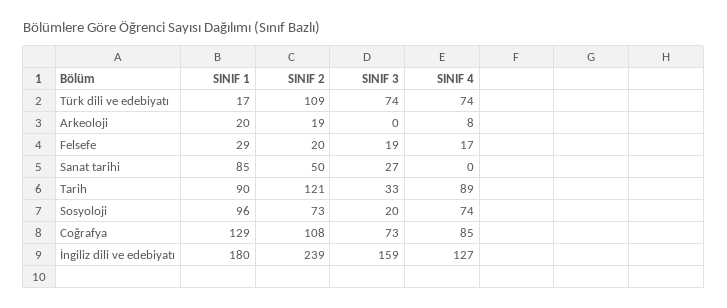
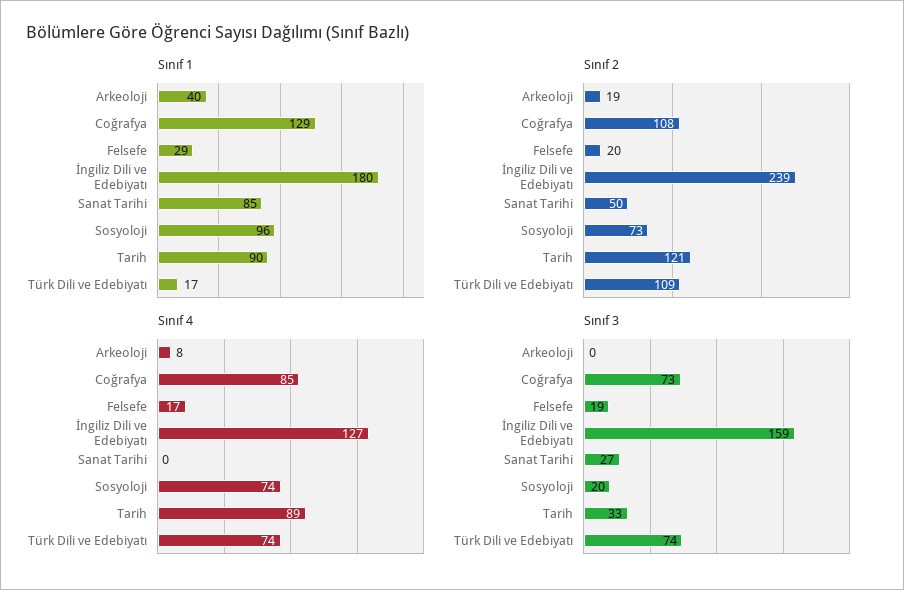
  {
    "SINIF 1": {
      "Türk dili ve edebiyatı": 17,
-     "Arkeoloji": 20,
+     "Arkeoloji": 40,
      "Felsefe": 29,
      "Sanat tarihi": 85,
      "Tarih": 90,
      "Sosyoloji": 96,
      "Coğrafya": 129,
      "İngiliz dili ve edebiyatı": 180
    },
    "SINIF 2": {
      "Türk dili ve edebiyatı": 109,
      "Arkeoloji": 19,
      "Felsefe": 20,
      "Sanat tarihi": 50,
      "Tarih": 121,
      "Sosyoloji": 73,
      "Coğrafya": 108,
      "İngiliz dili ve edebiyatı": 239
    },
    "SINIF 3": {
      "Türk dili ve edebiyatı": 74,
      "Arkeoloji": 0,
      "Felsefe": 19,
      "Sanat tarihi": 27,
      "Tarih": 33,
      "Sosyoloji": 20,
      "Coğrafya": 73,
      "İngiliz dili ve edebiyatı": 159
    },
    "SINIF 4": {
      "Türk dili ve edebiyatı": 74,
      "Arkeoloji": 8,
      "Felsefe": 17,
      "Sanat tarihi": 0,
      "Tarih": 89,
      "Sosyoloji": 74,
      "Coğrafya": 85,
      "İngiliz dili ve edebiyatı": 127
    }
  }

